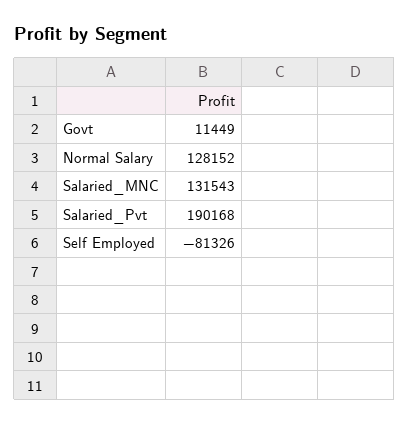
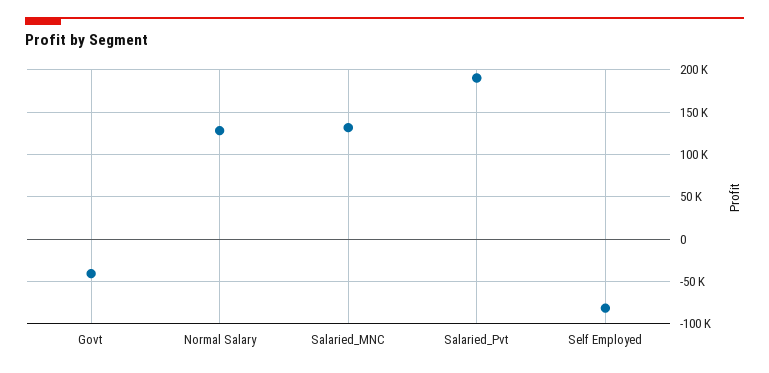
  {
-   "Govt": 11449,
+   "Govt": -40000,
    "Normal Salary": 128152,
    "Salaried_MNC": 131543,
    "Salaried_Pvt": 190168,
    "Self Employed": -81326
  }

